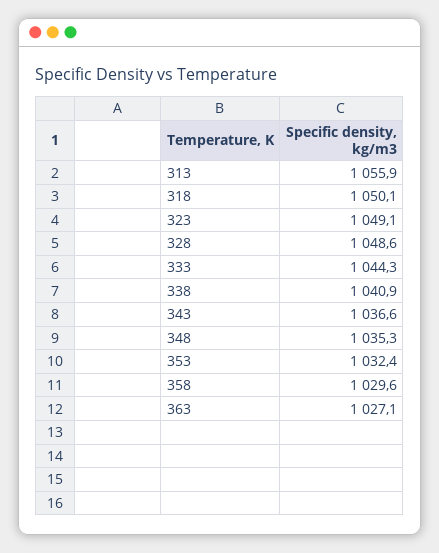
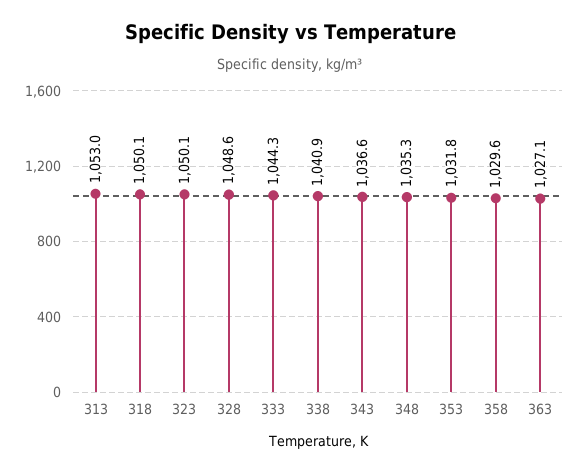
  {
-   "313": 1055.9,
+   "313": 1053,
    "318": 1050.1,
-   "323": 1049.1,
+   "323": 1050.1,
    "328": 1048.6,
    "333": 1044.3,
    "338": 1040.9,
    "343": 1036.6,
    "348": 1035.3,
-   "353": 1032.4,
+   "353": 1031.8,
    "358": 1029.6,
    "363": 1027.1
  }

